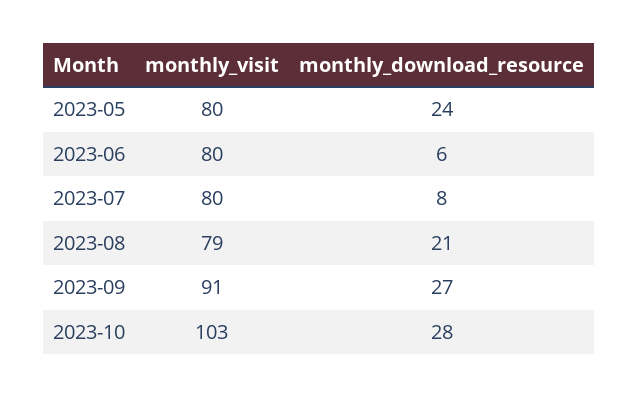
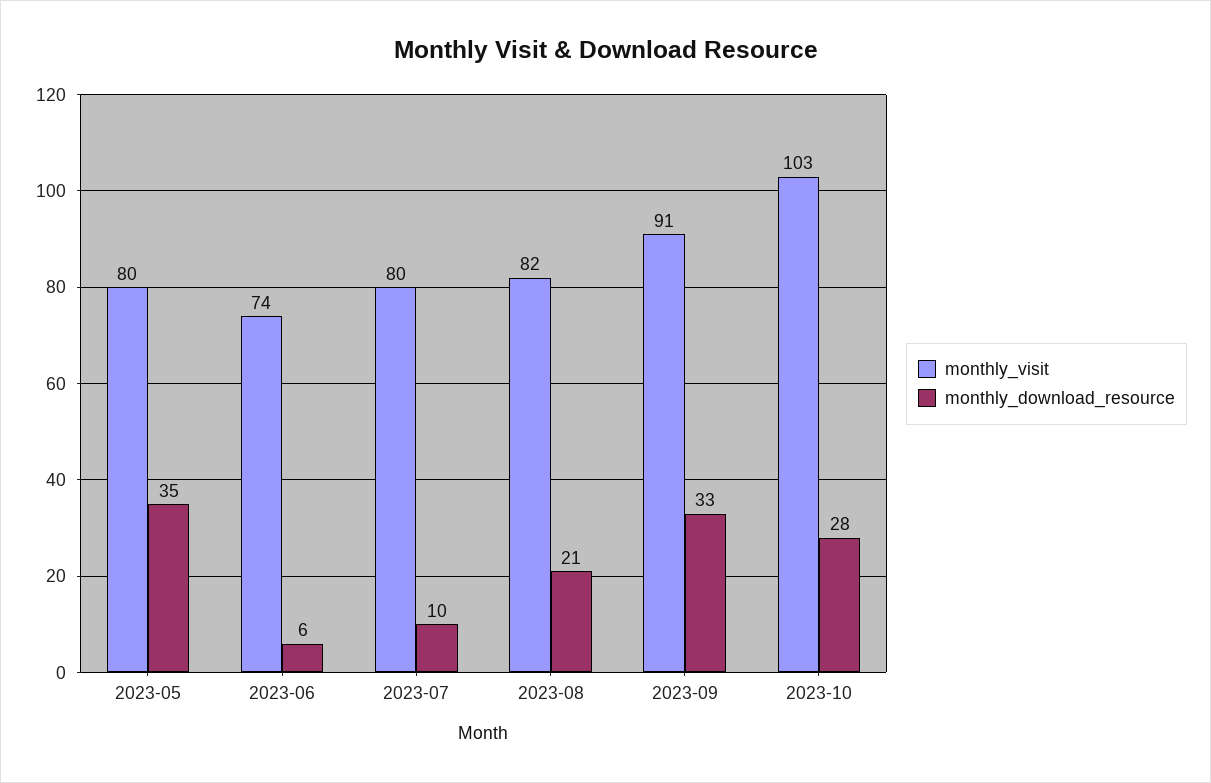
  {
    "monthly_visit": {
      "2023-05": 80,
-     "2023-06": 80,
+     "2023-06": 74,
      "2023-07": 80,
-     "2023-08": 79,
+     "2023-08": 82,
      "2023-09": 91,
      "2023-10": 103
    },
    "monthly_download_resource": {
-     "2023-05": 24,
+     "2023-05": 35,
      "2023-06": 6,
-     "2023-07": 8,
+     "2023-07": 10,
      "2023-08": 21,
-     "2023-09": 27,
+     "2023-09": 33,
      "2023-10": 28
    }
  }

